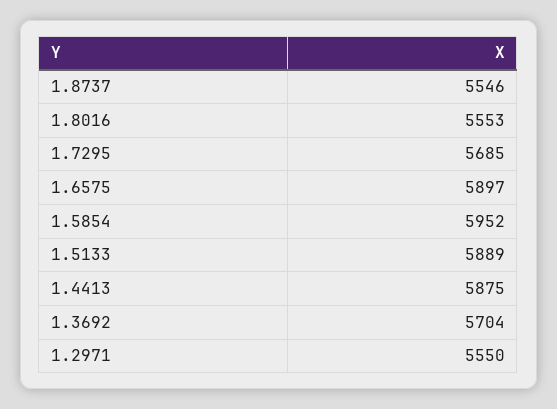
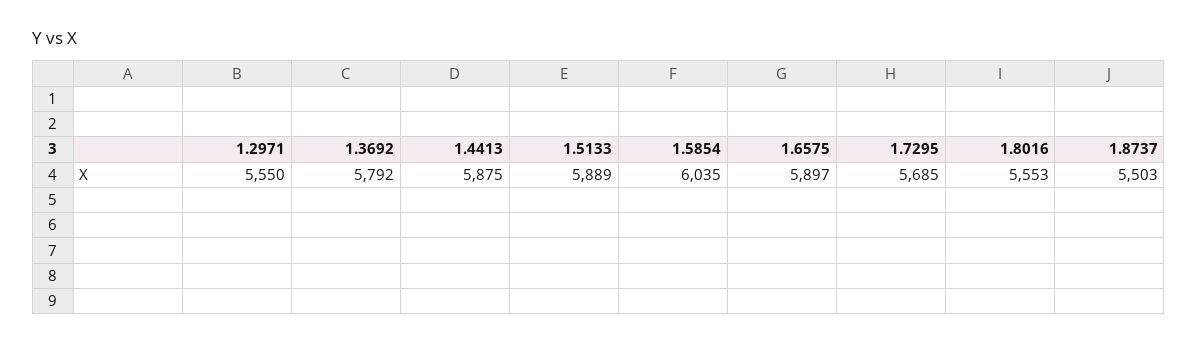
  {
-   "1.8737": 5546,
+   "1.8737": 5503,
    "1.8016": 5553,
    "1.7295": 5685,
    "1.6575": 5897,
-   "1.5854": 5952,
+   "1.5854": 6035,
    "1.5133": 5889,
    "1.4413": 5875,
-   "1.3692": 5704,
+   "1.3692": 5792,
    "1.2971": 5550
  }

